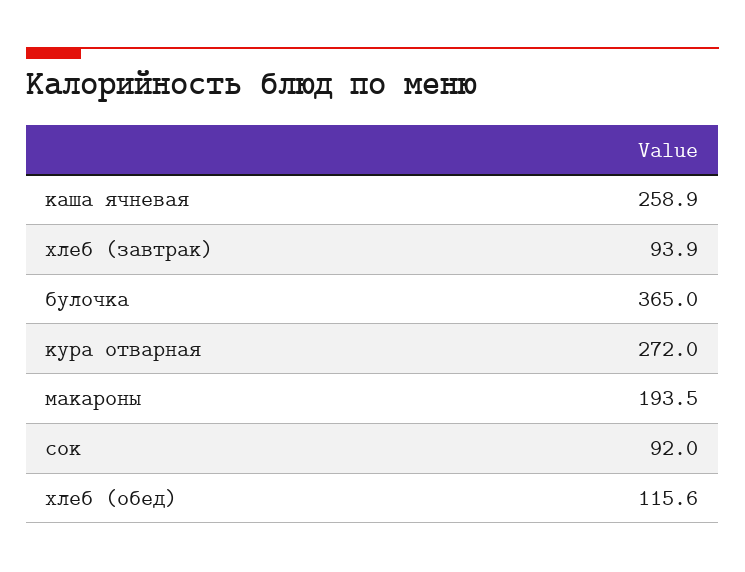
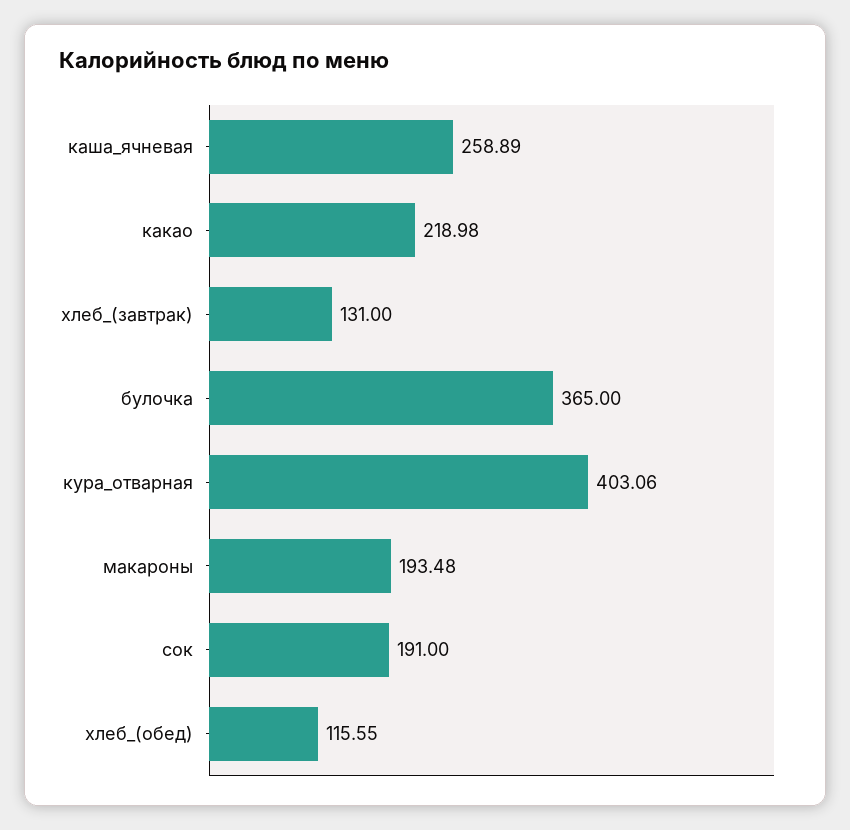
  {
    "каша ячневая": 258.89,
-   "хлеб (завтрак)": 93.9,
+   "хлеб (завтрак)": 131,
    "булочка": 365,
-   "кура отварная": 272,
+   "кура отварная": 403.06,
    "макароны": 193.48,
-   "сок": 92,
+   "сок": 191,
-   "хлеб (обед)": 115.55
+   "хлеб (обед)": 115.55,
+   "какао": 218.98
  }

